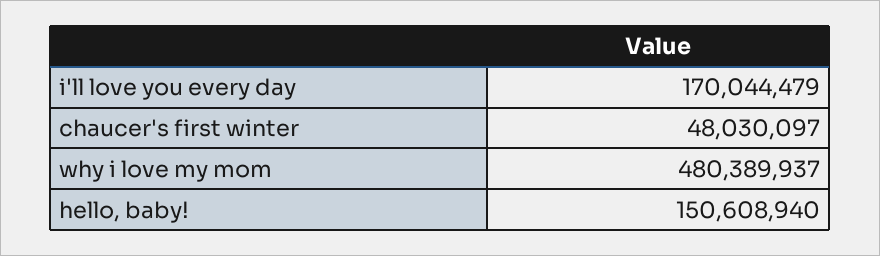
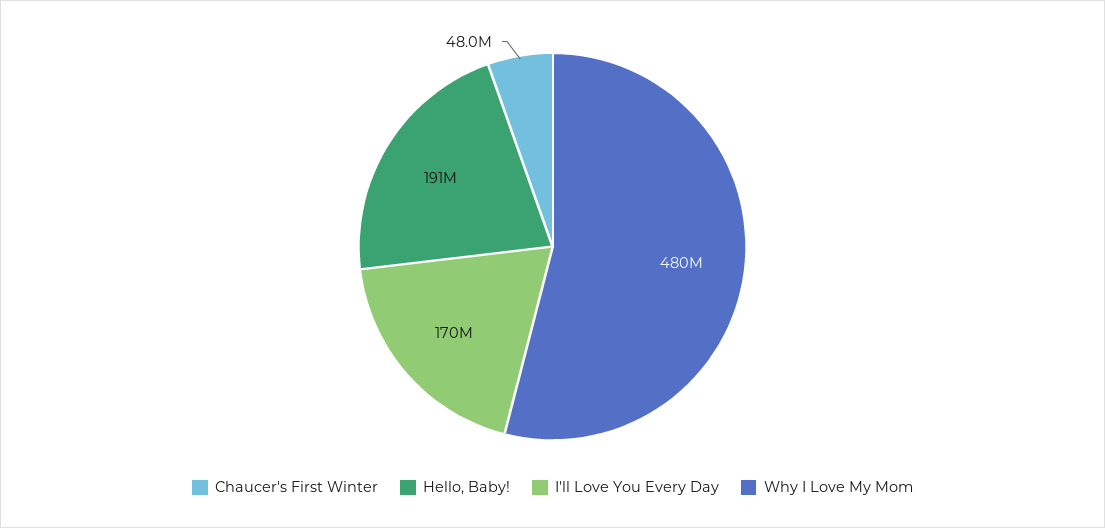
  {
    "i'll love you every day": 170044479,
    "chaucer's first winter": 48030097,
    "why i love my mom": 480389937,
-   "hello, baby!": 150608940
+   "hello, baby!": 191000000
  }

